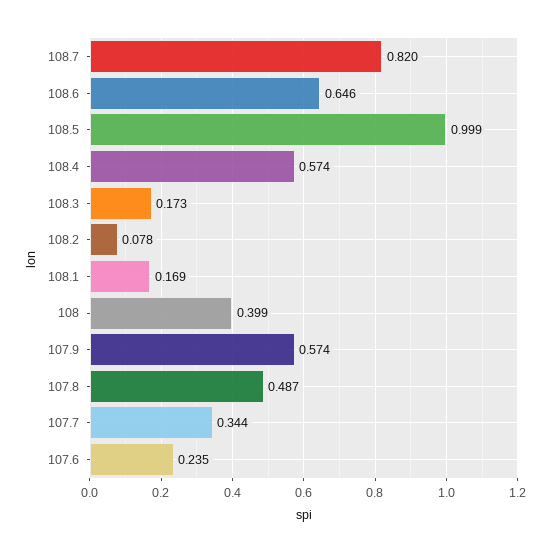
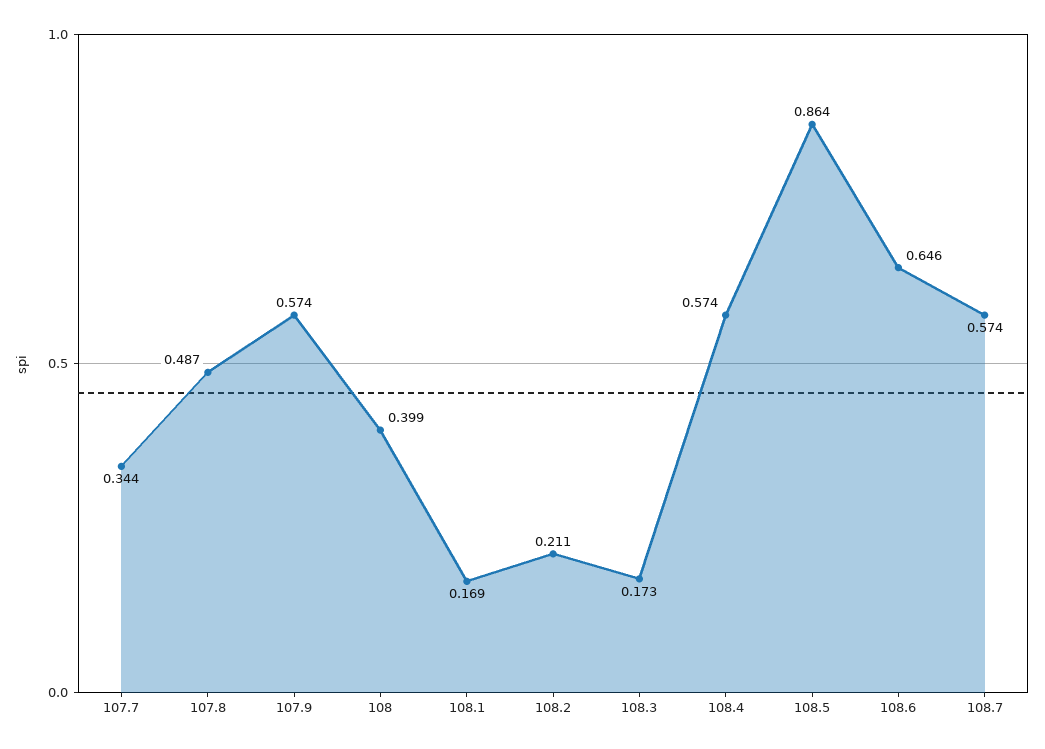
  {
-   "108.7": 0.82,
+   "108.7": 0.574,
    "108.6": 0.646,
-   "108.5": 0.999,
+   "108.5": 0.864,
    "108.4": 0.574,
    "108.3": 0.173,
-   "108.2": 0.078,
+   "108.2": 0.211,
    "108.1": 0.169,
    "108": 0.399,
    "107.9": 0.574,
    "107.8": 0.487,
-   "107.7": 0.344,
+   "107.7": 0.344
-   "107.6": 0.235
  }

